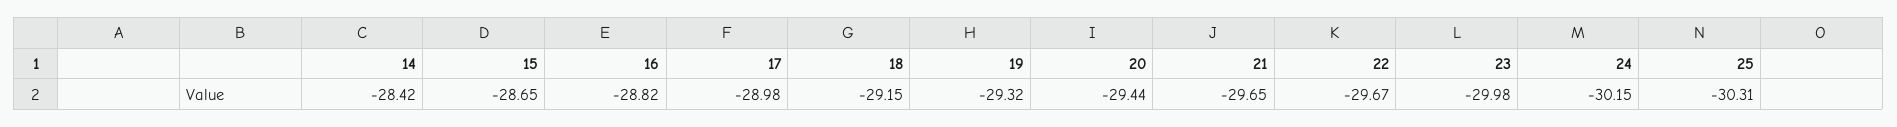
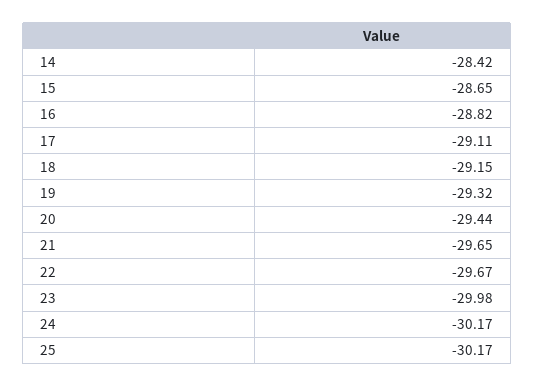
  {
    "14": -28.42,
    "15": -28.65,
    "16": -28.82,
-   "17": -28.98,
+   "17": -29.11,
    "18": -29.15,
    "19": -29.32,
    "20": -29.44,
    "21": -29.65,
    "22": -29.67,
    "23": -29.98,
-   "24": -30.15,
+   "24": -30.17,
-   "25": -30.31
+   "25": -30.17
  }

